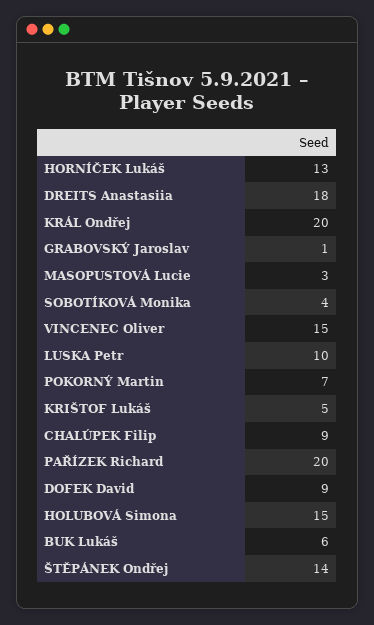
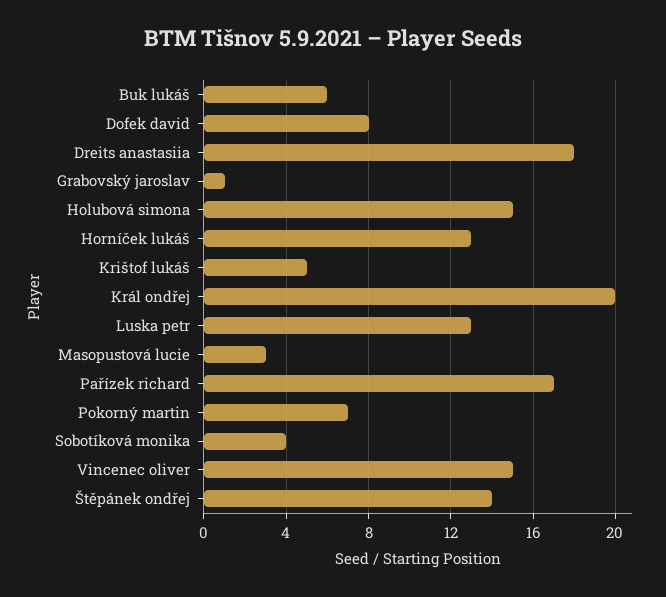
  {
    "HORNÍČEK Lukáš": 13,
    "DREITS Anastasiia": 18,
    "KRÁL Ondřej": 20,
    "GRABOVSKÝ Jaroslav": 1,
    "MASOPUSTOVÁ Lucie": 3,
    "SOBOTÍKOVÁ Monika": 4,
    "VINCENEC Oliver": 15,
-   "LUSKA Petr": 10,
+   "LUSKA Petr": 13,
    "POKORNÝ Martin": 7,
    "KRIŠTOF Lukáš": 5,
-   "CHALÚPEK Filip": 9,
-   "PAŘÍZEK Richard": 20,
+   "PAŘÍZEK Richard": 17,
-   "DOFEK David": 9,
+   "DOFEK David": 8,
    "HOLUBOVÁ Simona": 15,
    "BUK Lukáš": 6,
    "ŠTĚPÁNEK Ondřej": 14
  }

